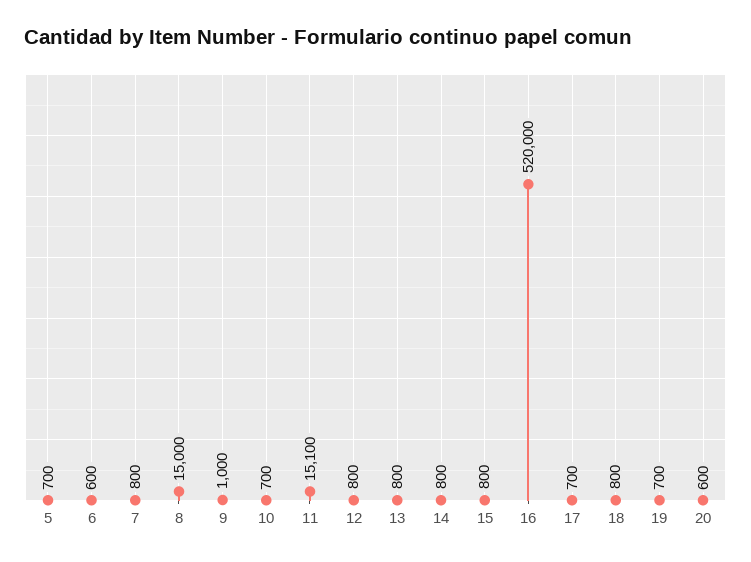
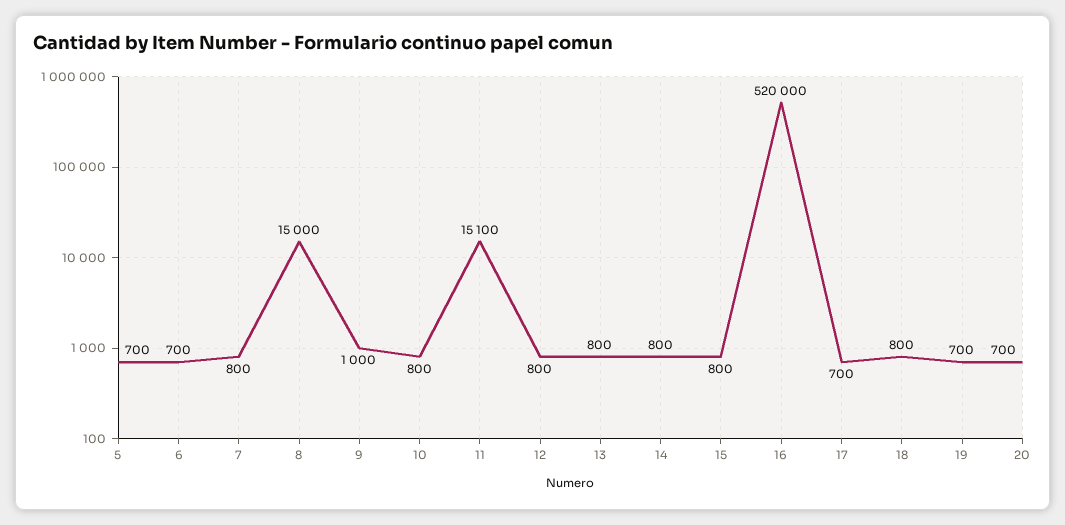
  {
    "5": 700,
-   "6": 600,
+   "6": 700,
    "7": 800,
    "8": 15000,
    "9": 1000,
-   "10": 700,
+   "10": 800,
    "11": 15100,
    "12": 800,
    "13": 800,
    "14": 800,
    "15": 800,
    "16": 520000,
    "17": 700,
    "18": 800,
    "19": 700,
-   "20": 600
+   "20": 700
  }

